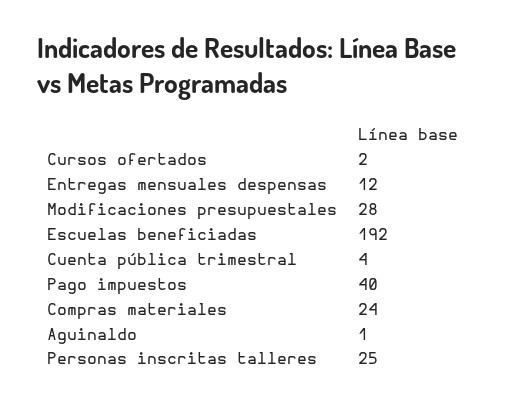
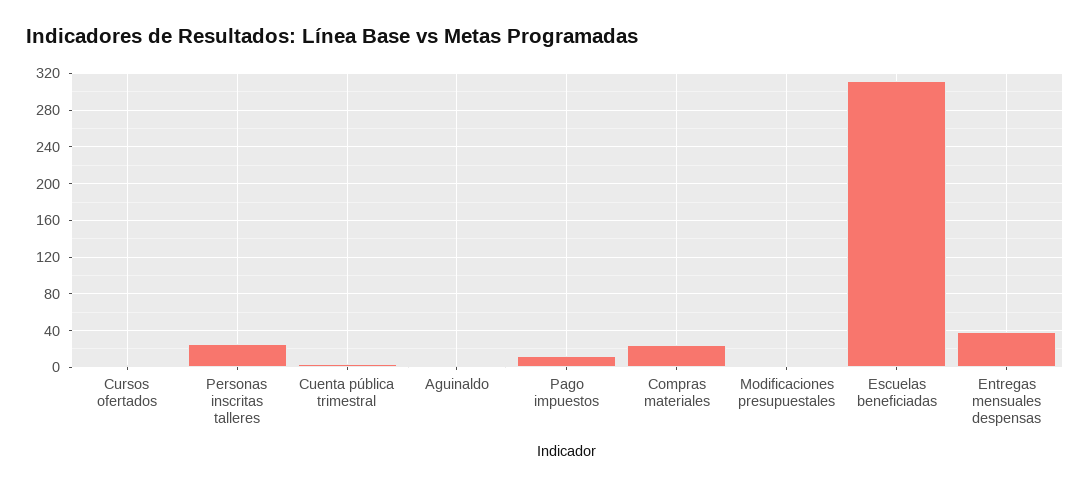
  {
    "Cursos ofertados": 2,
-   "Entregas mensuales despensas": 12,
+   "Entregas mensuales despensas": 40,
-   "Modificaciones presupuestales": 28,
+   "Modificaciones presupuestales": 0,
-   "Escuelas beneficiadas": 192,
+   "Escuelas beneficiadas": 310,
    "Cuenta pública trimestral": 4,
-   "Pago impuestos": 40,
+   "Pago impuestos": 10,
    "Compras materiales": 24,
    "Aguinaldo": 1,
    "Personas inscritas talleres": 25
  }

